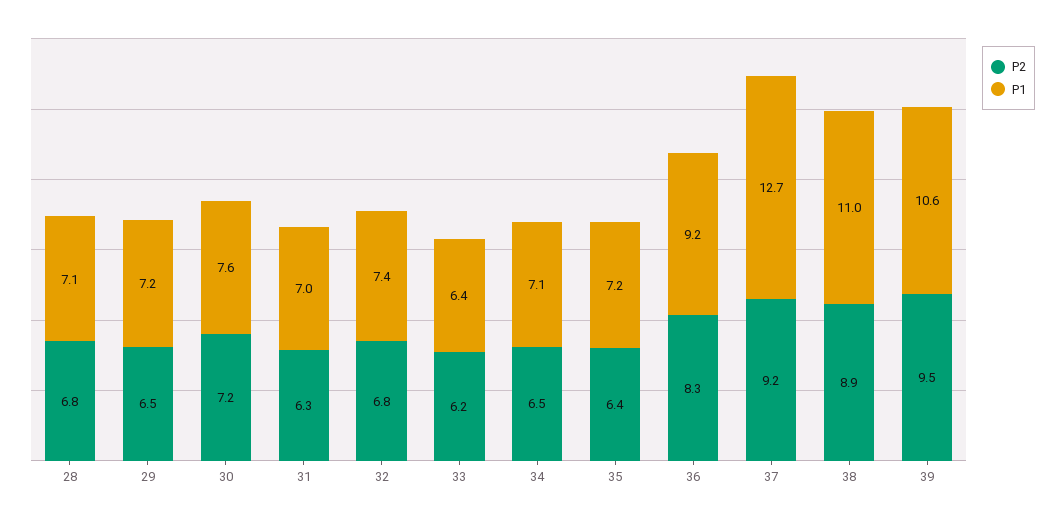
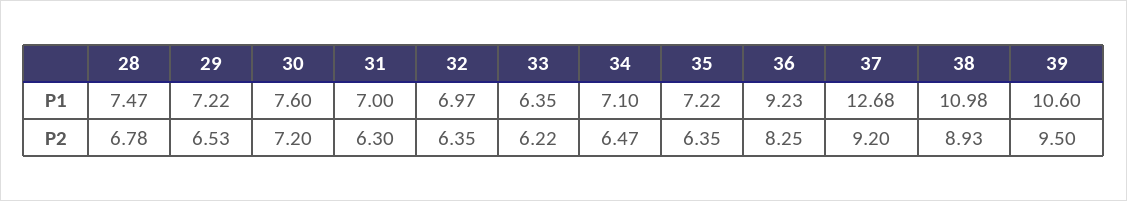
  {
    "P2": {
      "28": 6.78,
      "29": 6.53,
      "30": 7.2,
      "31": 6.3,
-     "32": 6.8,
+     "32": 6.35,
      "33": 6.22,
      "34": 6.47,
      "35": 6.35,
      "36": 8.25,
      "37": 9.2,
      "38": 8.93,
      "39": 9.5
    },
    "P1": {
-     "28": 7.1,
+     "28": 7.47,
      "29": 7.22,
      "30": 7.6,
      "31": 7,
-     "32": 7.4,
+     "32": 6.97,
      "33": 6.35,
      "34": 7.1,
      "35": 7.22,
      "36": 9.23,
      "37": 12.68,
      "38": 10.98,
      "39": 10.6
    }
  }

